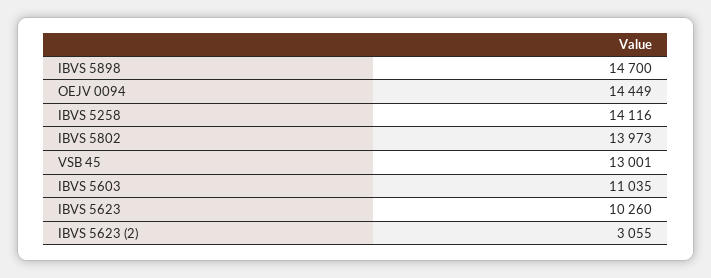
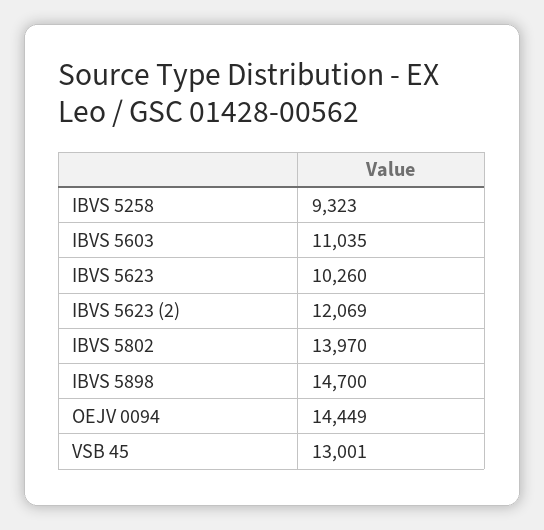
  {
    "IBVS 5898": 14700,
    "OEJV 0094": 14449,
-   "IBVS 5258": 14116,
+   "IBVS 5258": 9323,
-   "IBVS 5802": 13973,
+   "IBVS 5802": 13970,
    "VSB 45": 13001,
    "IBVS 5603": 11035,
    "IBVS 5623": 10260,
-   "IBVS 5623 (2)": 3055
+   "IBVS 5623 (2)": 12069
  }

